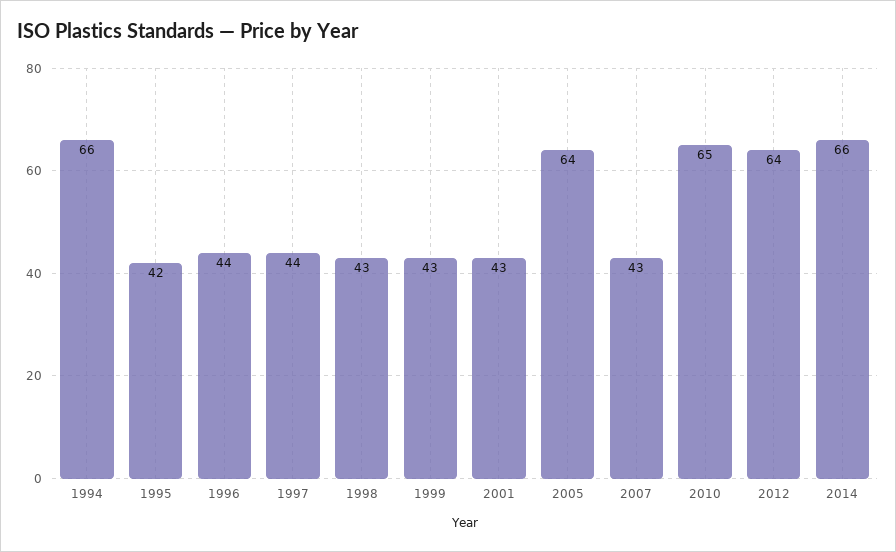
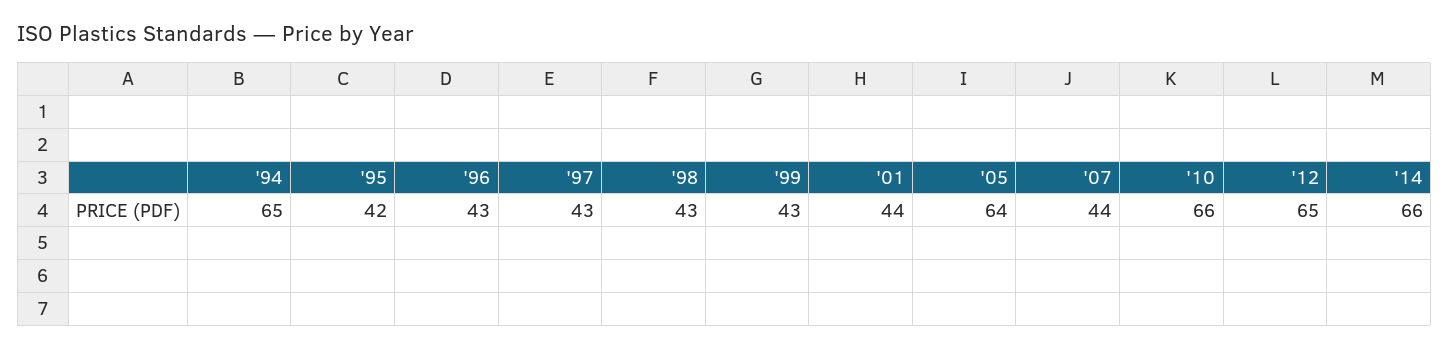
  {
-   "1994": 66,
+   "1994": 65,
    "1995": 42,
-   "1996": 44,
+   "1996": 43,
-   "1997": 44,
+   "1997": 43,
    "1998": 43,
    "1999": 43,
-   "2001": 43,
+   "2001": 44,
    "2005": 64,
-   "2007": 43,
+   "2007": 44,
-   "2010": 65,
+   "2010": 66,
-   "2012": 64,
+   "2012": 65,
    "2014": 66
  }

